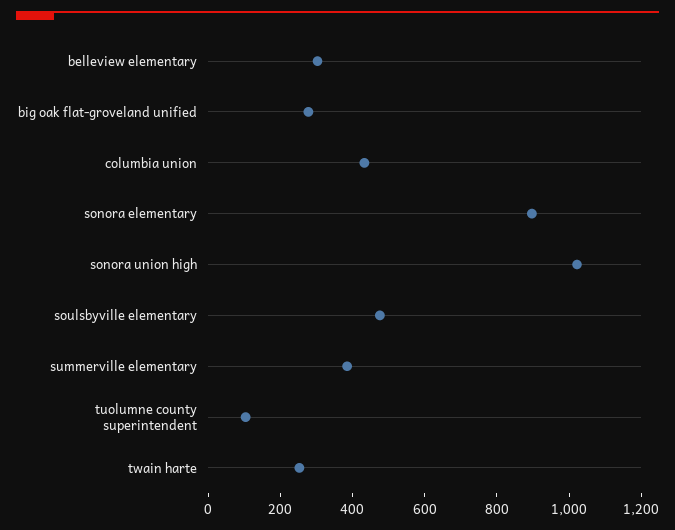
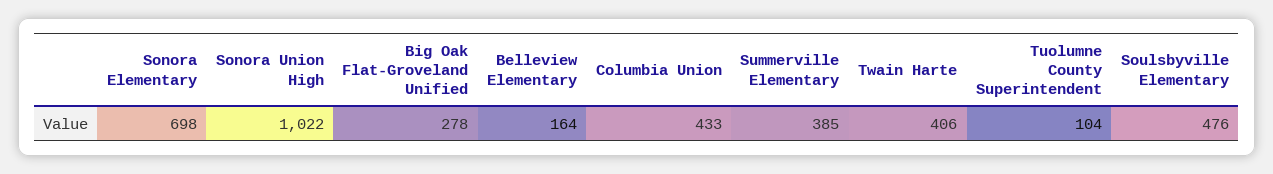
  {
-   "belleview elementary": 300,
+   "belleview elementary": 164,
    "big oak flat-groveland unified": 278,
    "columbia union": 433,
-   "sonora elementary": 900,
+   "sonora elementary": 698,
    "sonora union high": 1022,
    "soulsbyville elementary": 476,
    "summerville elementary": 385,
    "tuolumne county superintendent": 104,
-   "twain harte": 250
+   "twain harte": 406
  }

